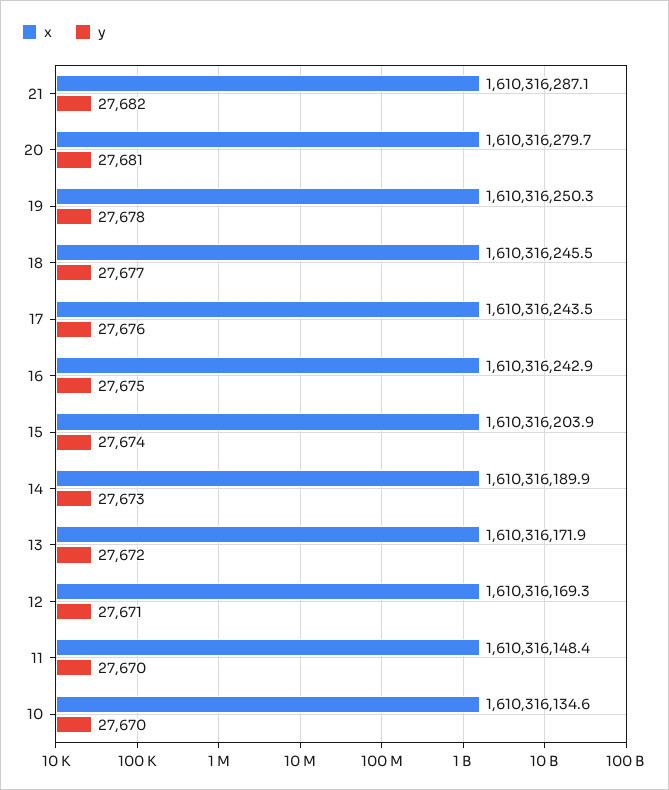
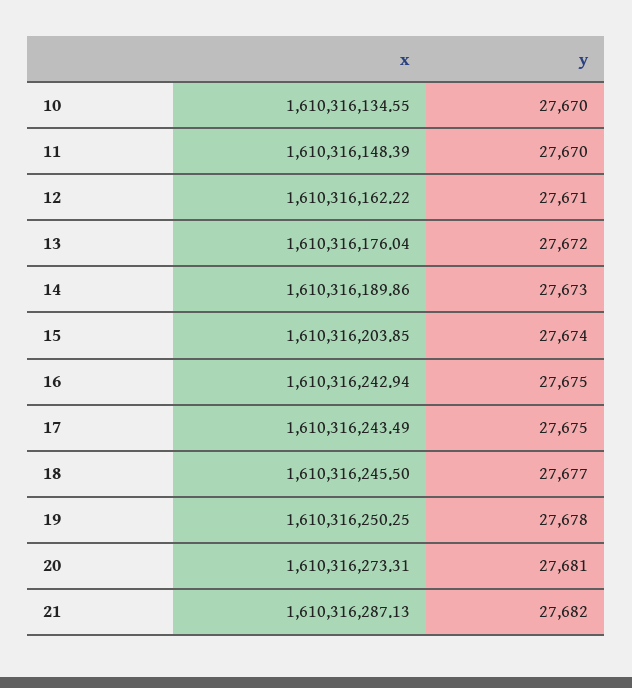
  {
    "x": {
      "21": 1610316287.13,
-     "20": 1610316279.7,
+     "20": 1610316273.31,
      "19": 1610316250.25,
      "18": 1610316245.5,
      "17": 1610316243.49,
      "16": 1610316242.94,
      "15": 1610316203.85,
      "14": 1610316189.86,
-     "13": 1610316171.9,
+     "13": 1610316176.04,
-     "12": 1610316169.3,
+     "12": 1610316162.22,
      "11": 1610316148.39,
      "10": 1610316134.55
    },
    "y": {
      "21": 27682,
      "20": 27681,
      "19": 27678,
      "18": 27677,
-     "17": 27676,
+     "17": 27675,
      "16": 27675,
      "15": 27674,
      "14": 27673,
      "13": 27672,
      "12": 27671,
      "11": 27670,
      "10": 27670
    }
  }

